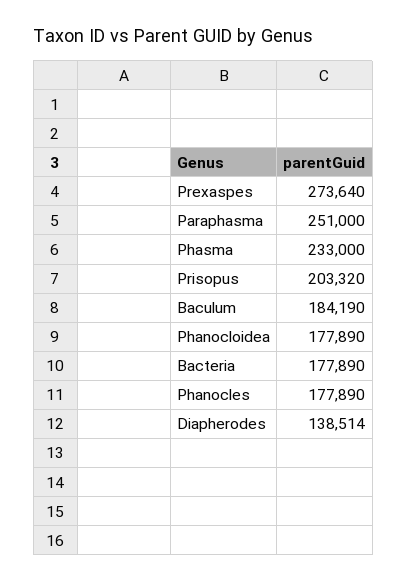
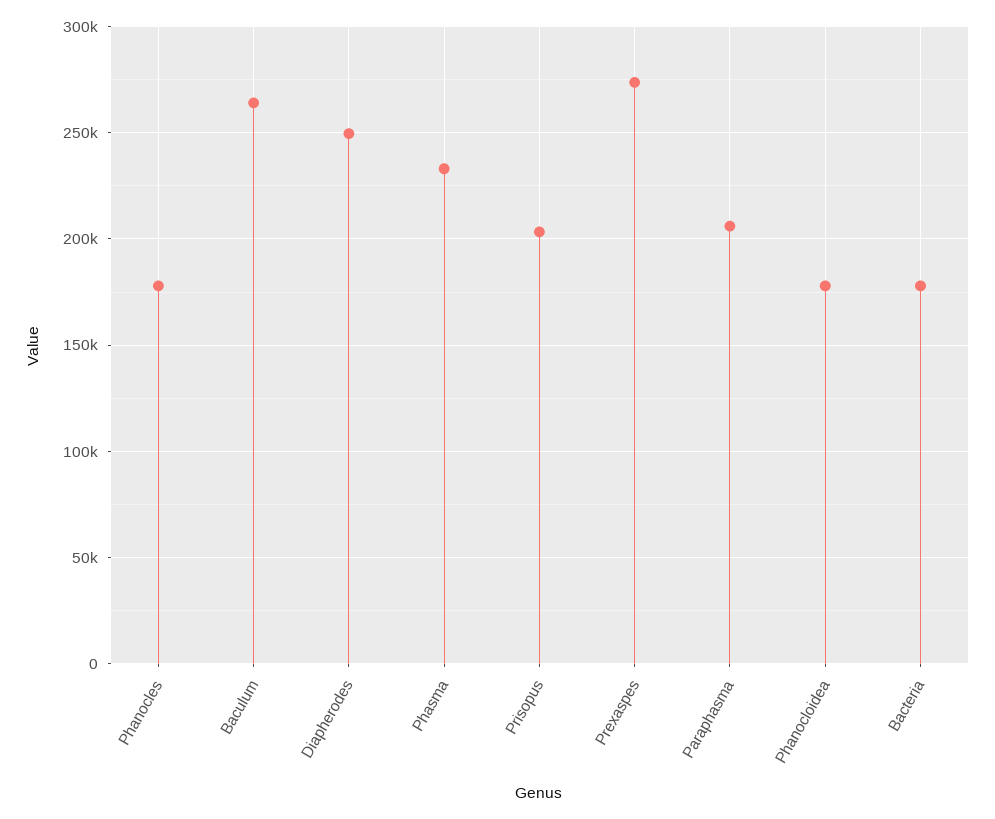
  {
    "Prexaspes": 273640,
-   "Paraphasma": 251000,
+   "Paraphasma": 205000,
    "Phasma": 233000,
    "Prisopus": 203320,
-   "Baculum": 184190,
+   "Baculum": 265000,
    "Phanocloidea": 177890,
    "Bacteria": 177890,
    "Phanocles": 177890,
-   "Diapherodes": 138514
+   "Diapherodes": 250000
  }

